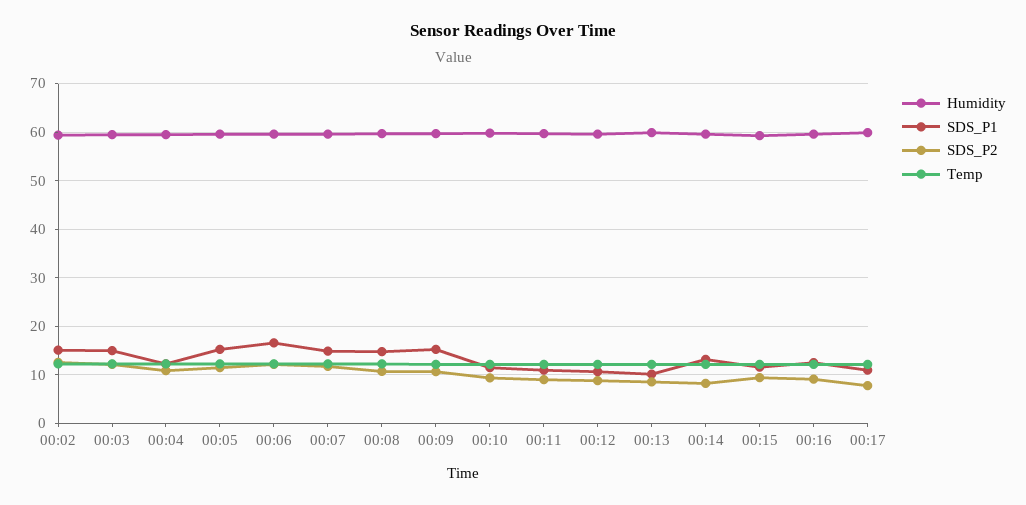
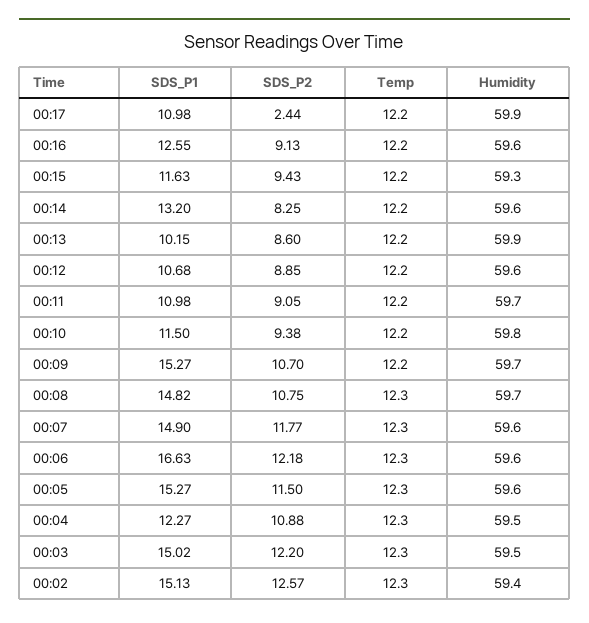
  {
    "Humidity": {
      "00:02": 59.4,
      "00:03": 59.5,
      "00:04": 59.5,
      "00:05": 59.6,
      "00:06": 59.6,
      "00:07": 59.6,
      "00:08": 59.7,
      "00:09": 59.7,
      "00:10": 59.8,
      "00:11": 59.7,
      "00:12": 59.6,
      "00:13": 59.9,
      "00:14": 59.6,
      "00:15": 59.3,
      "00:16": 59.6,
      "00:17": 59.9
    },
    "SDS_P1": {
      "00:02": 15.13,
      "00:03": 15.02,
      "00:04": 12.27,
      "00:05": 15.27,
      "00:06": 16.63,
      "00:07": 14.9,
      "00:08": 14.82,
      "00:09": 15.27,
      "00:10": 11.5,
      "00:11": 10.98,
      "00:12": 10.68,
      "00:13": 10.15,
      "00:14": 13.2,
      "00:15": 11.63,
      "00:16": 12.55,
      "00:17": 10.98
    },
    "SDS_P2": {
      "00:02": 12.57,
      "00:03": 12.2,
      "00:04": 10.88,
      "00:05": 11.5,
      "00:06": 12.18,
      "00:07": 11.77,
      "00:08": 10.75,
      "00:09": 10.7,
      "00:10": 9.38,
      "00:11": 9.05,
      "00:12": 8.85,
      "00:13": 8.6,
      "00:14": 8.25,
      "00:15": 9.43,
      "00:16": 9.13,
-     "00:17": 8
+     "00:17": 2.44
    },
    "Temp": {
      "00:02": 12.3,
      "00:03": 12.3,
      "00:04": 12.3,
      "00:05": 12.3,
      "00:06": 12.3,
      "00:07": 12.3,
      "00:08": 12.3,
      "00:09": 12.2,
      "00:10": 12.2,
      "00:11": 12.2,
      "00:12": 12.2,
      "00:13": 12.2,
      "00:14": 12.2,
      "00:15": 12.2,
      "00:16": 12.2,
      "00:17": 12.2
    }
  }

